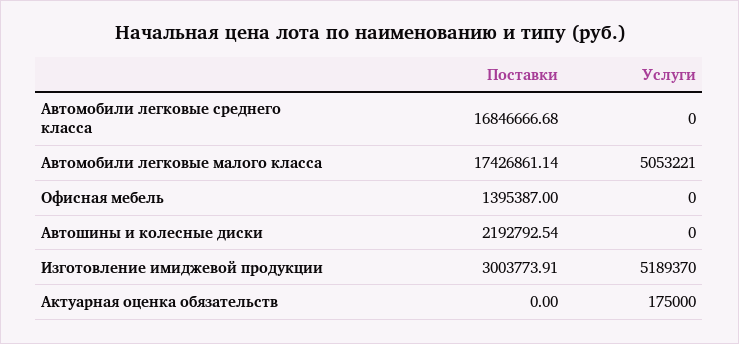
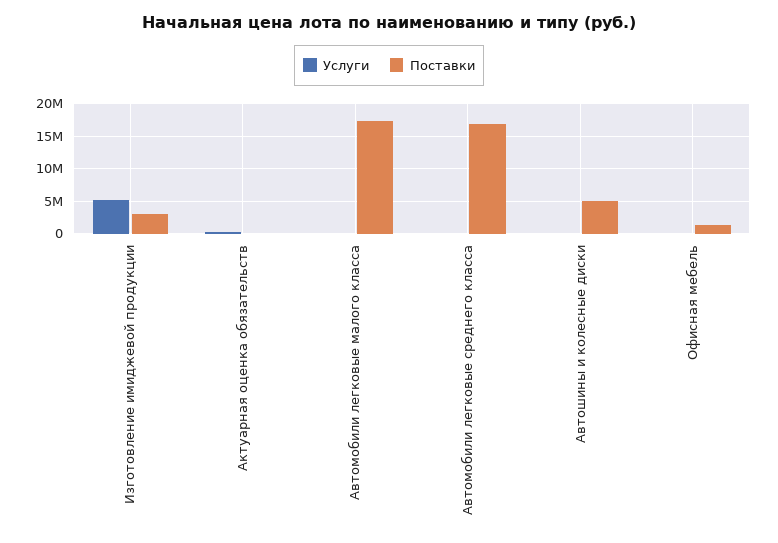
  {
    "Поставки": {
      "Автомобили легковые среднего класса": 16846666.68,
      "Автомобили легковые малого класса": 17426861.14,
      "Офисная мебель": 1395387,
-     "Автошины и колесные диски": 2192792.54,
+     "Автошины и колесные диски": 5000000,
      "Изготовление имиджевой продукции": 3003773.91,
      "Актуарная оценка обязательств": 0
    },
    "Услуги": {
      "Автомобили легковые среднего класса": 0,
-     "Автомобили легковые малого класса": 5053221,
+     "Автомобили легковые малого класса": 0,
      "Офисная мебель": 0,
      "Автошины и колесные диски": 0,
      "Изготовление имиджевой продукции": 5189370,
      "Актуарная оценка обязательств": 175000
    }
  }

